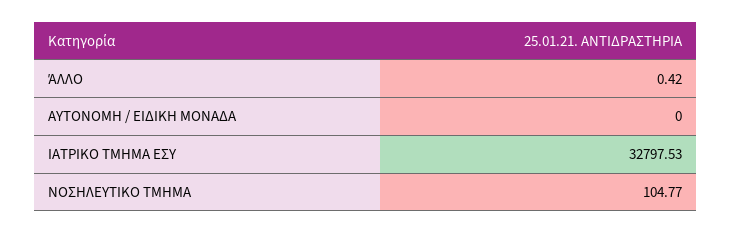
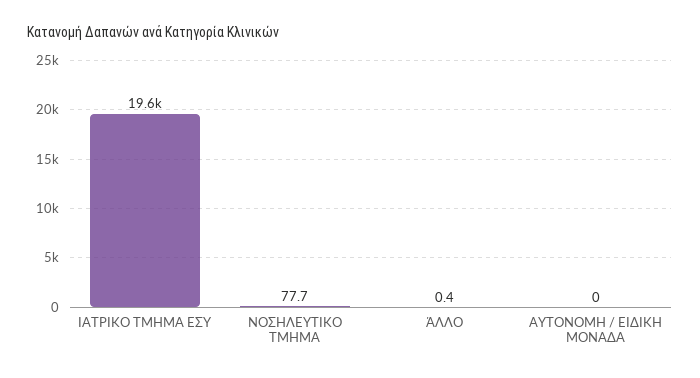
  {
    "ΆΛΛΟ": 0.42,
    "ΑΥΤΟΝΟΜΗ / ΕΙΔΙΚΗ ΜΟΝΑΔΑ": 0,
-   "ΙΑΤΡΙΚΟ ΤΜΗΜΑ ΕΣΥ": 32797.53,
+   "ΙΑΤΡΙΚΟ ΤΜΗΜΑ ΕΣΥ": 19600,
-   "ΝΟΣΗΛΕΥΤΙΚΟ ΤΜΗΜΑ": 104.77
+   "ΝΟΣΗΛΕΥΤΙΚΟ ΤΜΗΜΑ": 77.7
  }

